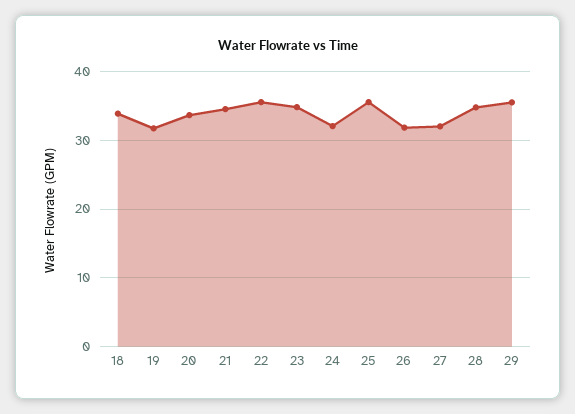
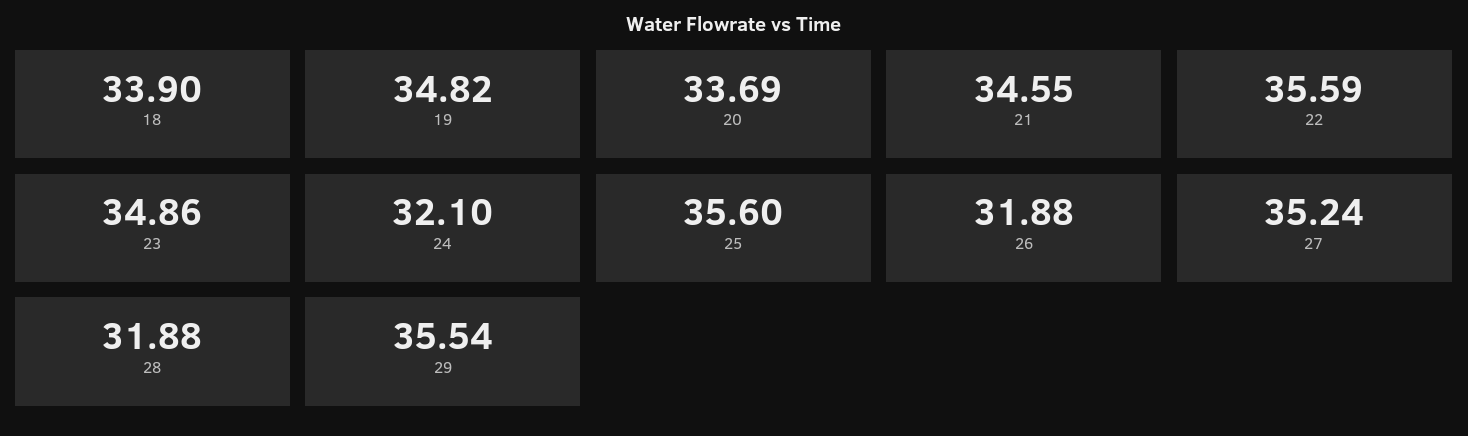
  {
    "18": 33.9,
-   "19": 32,
+   "19": 34.82,
    "20": 33.69,
    "21": 34.55,
    "22": 35.59,
    "23": 34.86,
    "24": 32.1,
    "25": 35.6,
    "26": 31.88,
-   "27": 32,
+   "27": 35.24,
-   "28": 35,
+   "28": 31.88,
    "29": 35.54
  }

